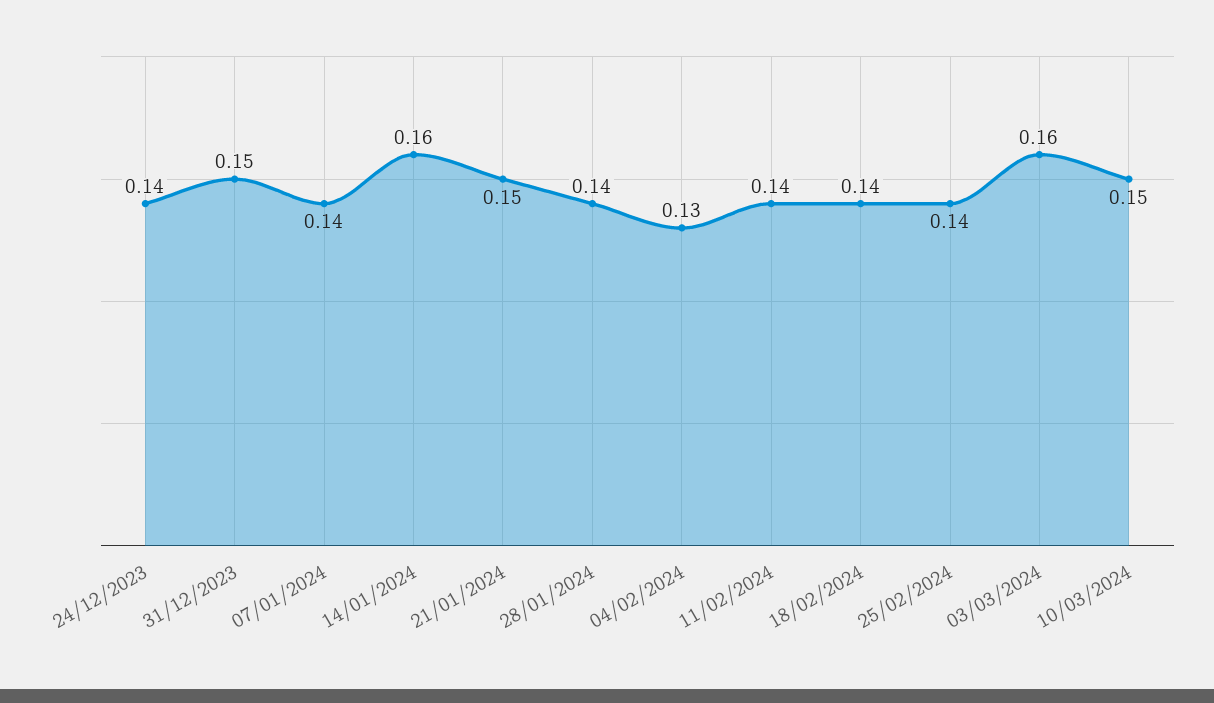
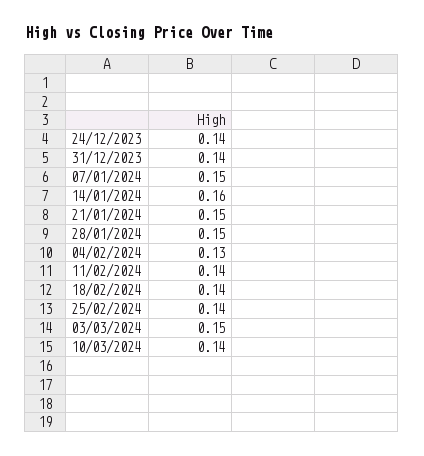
  {
    "24/12/2023": 0.14,
-   "31/12/2023": 0.15,
+   "31/12/2023": 0.14,
-   "07/01/2024": 0.14,
+   "07/01/2024": 0.15,
    "14/01/2024": 0.16,
    "21/01/2024": 0.15,
-   "28/01/2024": 0.14,
+   "28/01/2024": 0.15,
    "04/02/2024": 0.13,
    "11/02/2024": 0.14,
    "18/02/2024": 0.14,
    "25/02/2024": 0.14,
-   "03/03/2024": 0.16,
+   "03/03/2024": 0.15,
-   "10/03/2024": 0.15
+   "10/03/2024": 0.14
  }

